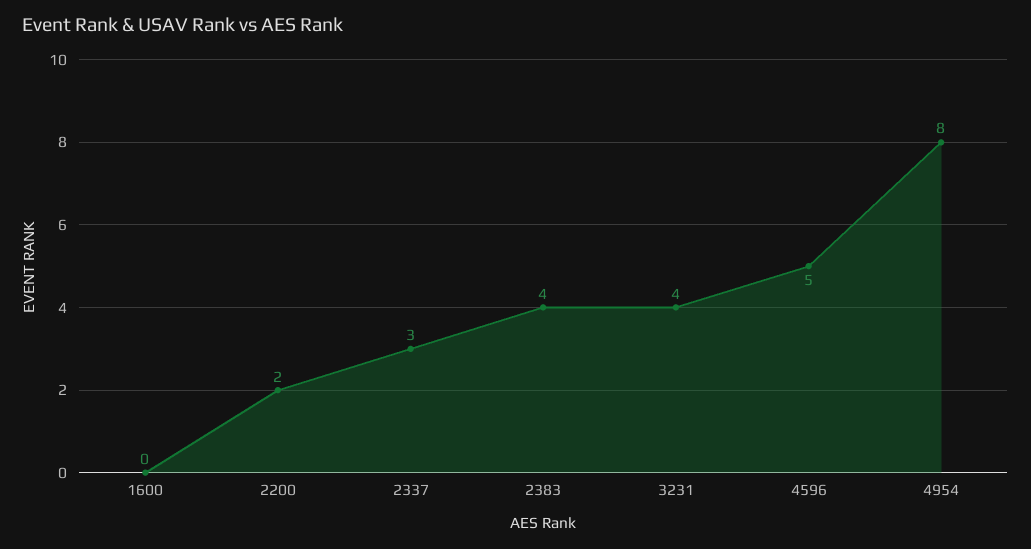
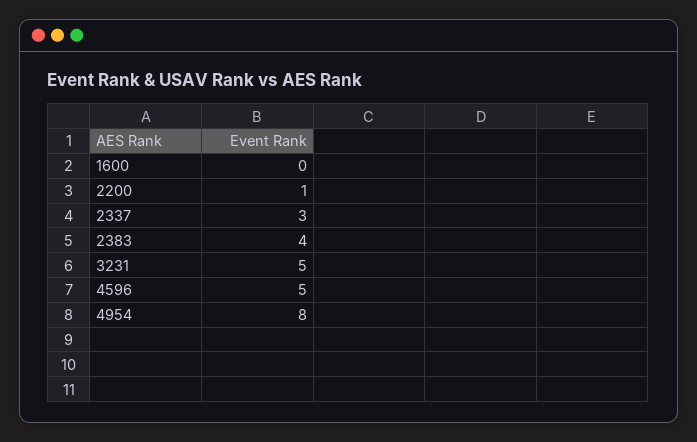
  {
    "1600": 0,
-   "2200": 2,
+   "2200": 1,
    "2337": 3,
    "2383": 4,
-   "3231": 4,
+   "3231": 5,
    "4596": 5,
    "4954": 8
  }

